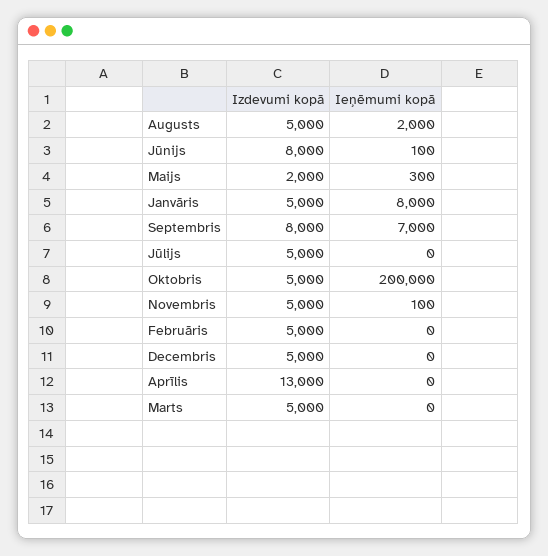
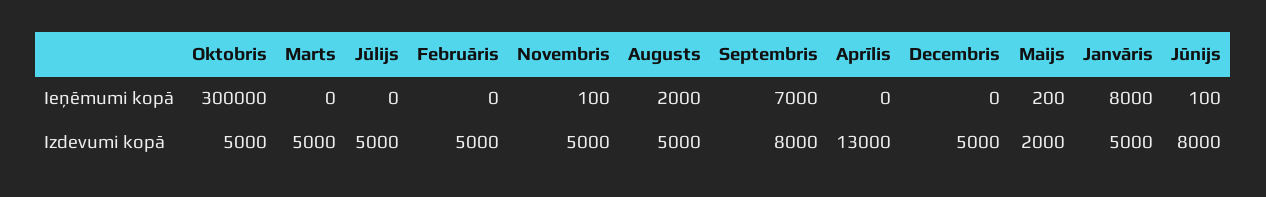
  {
    "Izdevumi kopā": {
      "Augusts": 5000,
      "Jūnijs": 8000,
      "Maijs": 2000,
      "Janvāris": 5000,
      "Septembris": 8000,
      "Jūlijs": 5000,
      "Oktobris": 5000,
      "Novembris": 5000,
      "Februāris": 5000,
      "Decembris": 5000,
      "Aprīlis": 13000,
      "Marts": 5000
    },
    "Ieņēmumi kopā": {
      "Augusts": 2000,
      "Jūnijs": 100,
-     "Maijs": 300,
+     "Maijs": 200,
      "Janvāris": 8000,
      "Septembris": 7000,
      "Jūlijs": 0,
-     "Oktobris": 200000,
+     "Oktobris": 300000,
      "Novembris": 100,
      "Februāris": 0,
      "Decembris": 0,
      "Aprīlis": 0,
      "Marts": 0
    }
  }

